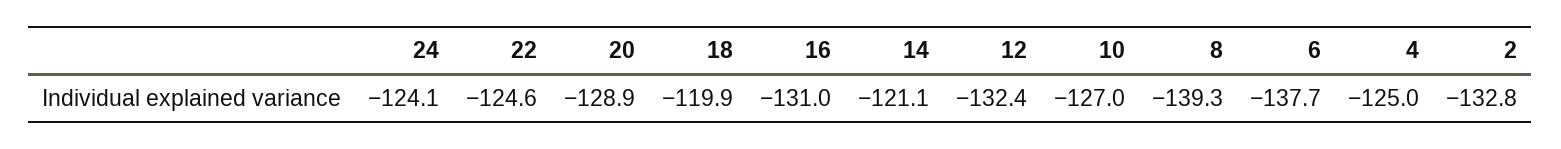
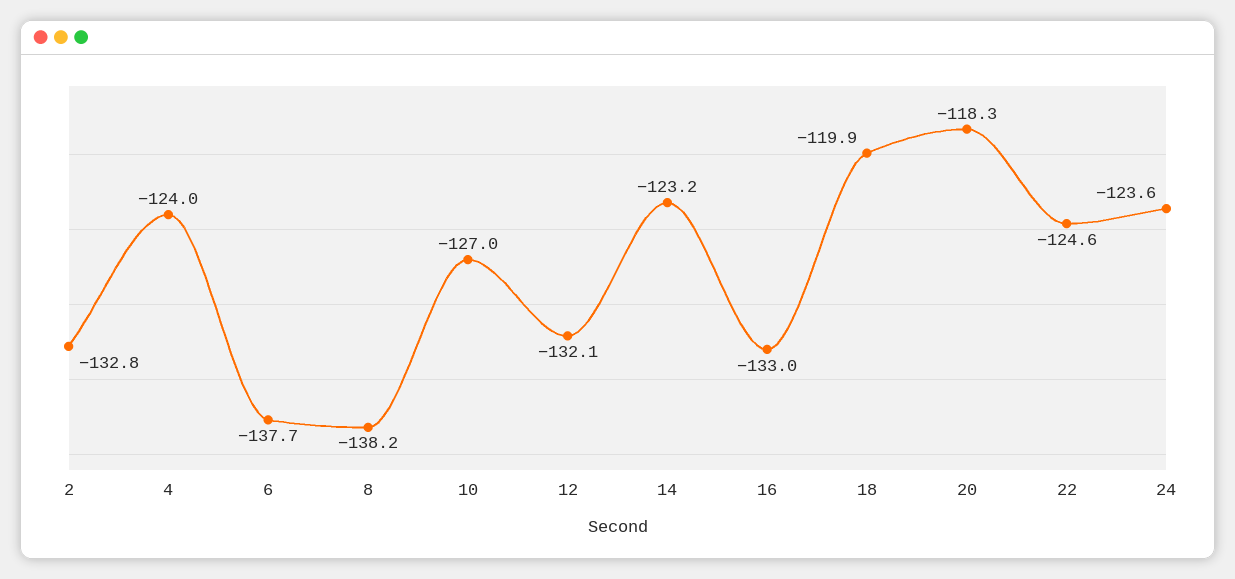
  {
-   "24": -124.1,
+   "24": -123.6,
    "22": -124.6,
-   "20": -128.9,
+   "20": -118.3,
    "18": -119.9,
-   "16": -131,
+   "16": -133,
-   "14": -121.1,
+   "14": -123.2,
-   "12": -132.4,
+   "12": -132.1,
    "10": -127,
-   "8": -139.3,
+   "8": -138.2,
    "6": -137.7,
-   "4": -125,
+   "4": -124,
    "2": -132.8
  }

